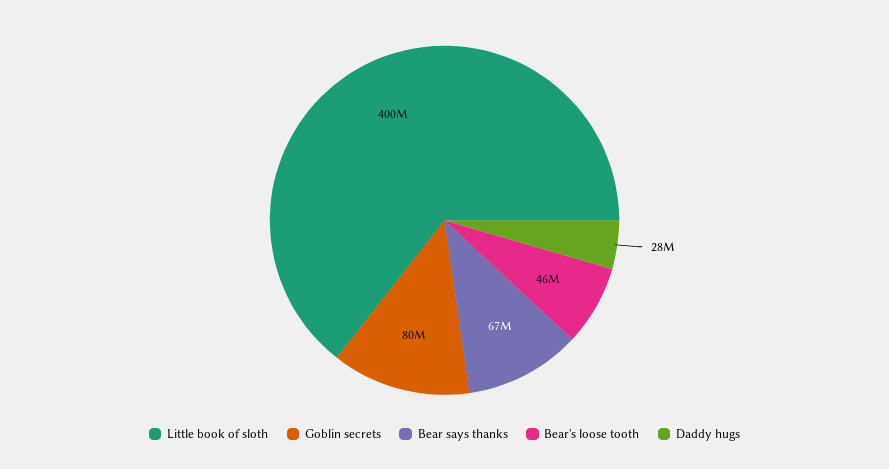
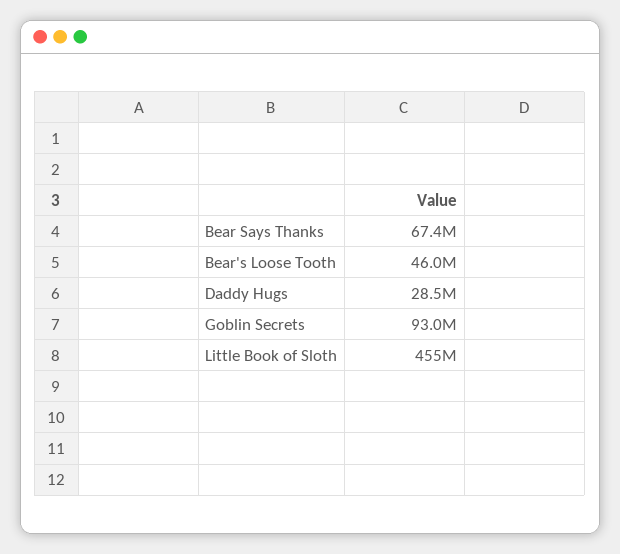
  {
-   "Little book of sloth": 400000000,
+   "Little book of sloth": 455000000,
-   "Goblin secrets": 80000000,
+   "Goblin secrets": 93000000,
    "Bear says thanks": 67400000,
    "Bear's loose tooth": 46000000,
    "Daddy hugs": 28500000
  }

